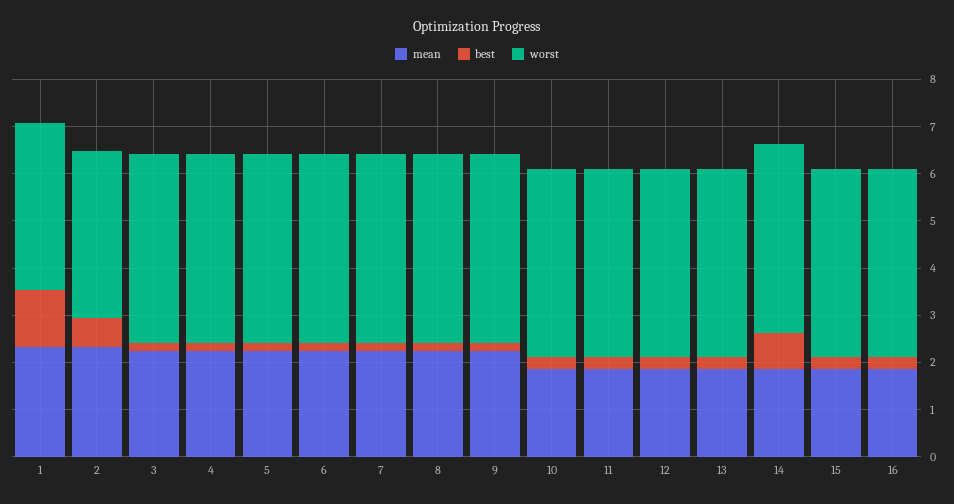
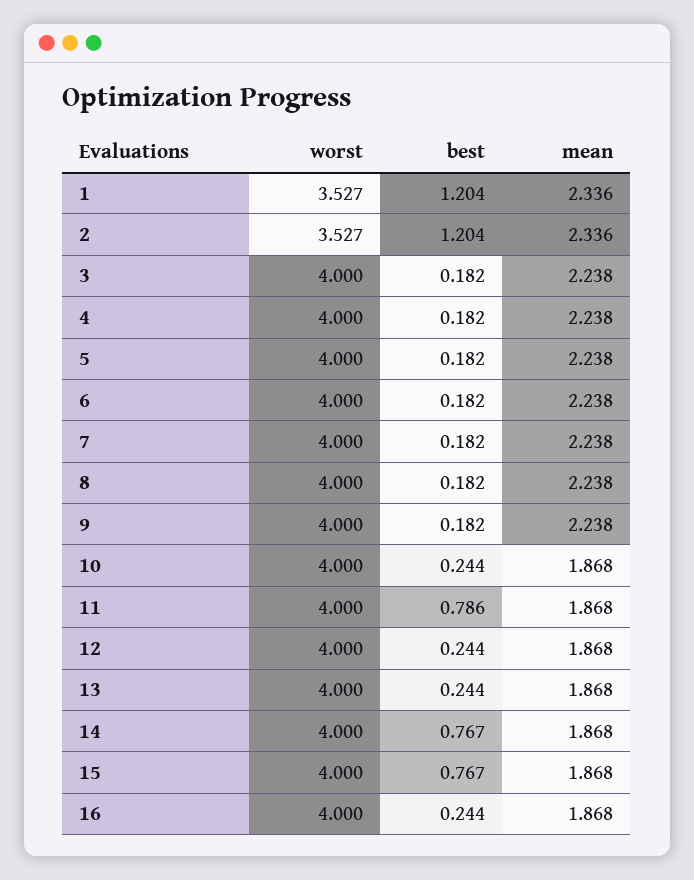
  {
    "mean": {
      "1": 2.336,
      "2": 2.336,
      "3": 2.238,
      "4": 2.238,
      "5": 2.238,
      "6": 2.238,
      "7": 2.238,
      "8": 2.238,
      "9": 2.238,
      "10": 1.868,
      "11": 1.868,
      "12": 1.868,
      "13": 1.868,
      "14": 1.868,
      "15": 1.868,
      "16": 1.868
    },
    "best": {
      "1": 1.204,
-     "2": 0.6,
+     "2": 1.204,
      "3": 0.182,
      "4": 0.182,
      "5": 0.182,
      "6": 0.182,
      "7": 0.182,
      "8": 0.182,
      "9": 0.182,
      "10": 0.244,
-     "11": 0.2,
+     "11": 0.786,
      "12": 0.244,
      "13": 0.244,
      "14": 0.767,
-     "15": 0.2,
+     "15": 0.767,
      "16": 0.244
    },
    "worst": {
      "1": 3.527,
      "2": 3.527,
      "3": 4,
      "4": 4,
      "5": 4,
      "6": 4,
      "7": 4,
      "8": 4,
      "9": 4,
      "10": 4,
      "11": 4,
      "12": 4,
      "13": 4,
      "14": 4,
      "15": 4,
      "16": 4
    }
  }

